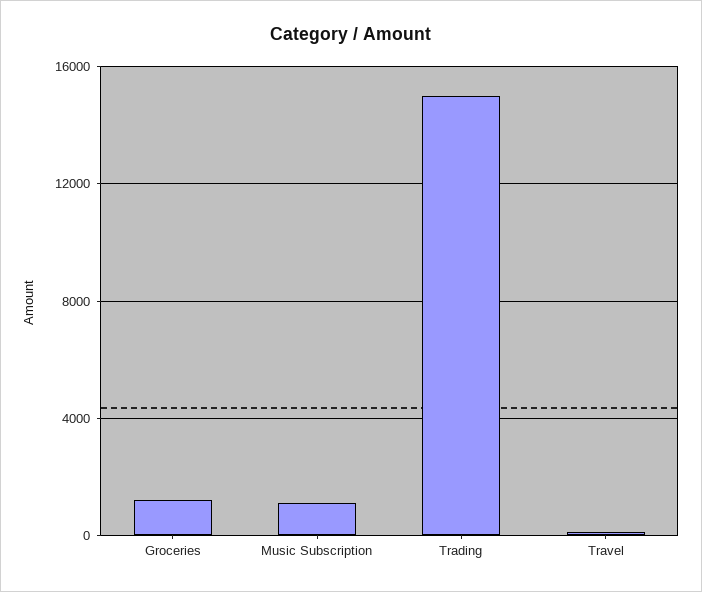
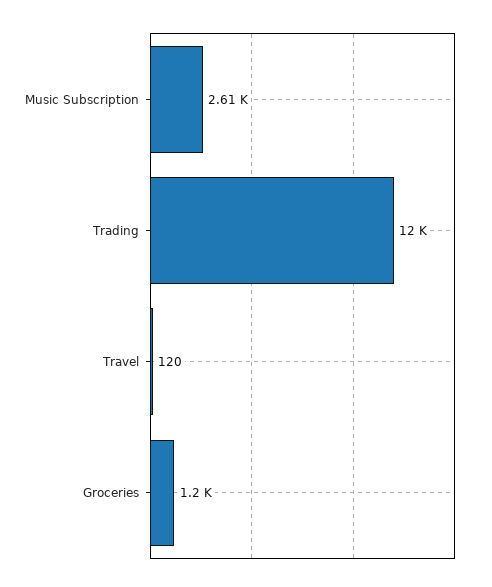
  {
    "Groceries": 1200,
-   "Music Subscription": 1000,
+   "Music Subscription": 2610,
-   "Trading": 15000,
+   "Trading": 12000,
    "Travel": 120
  }

